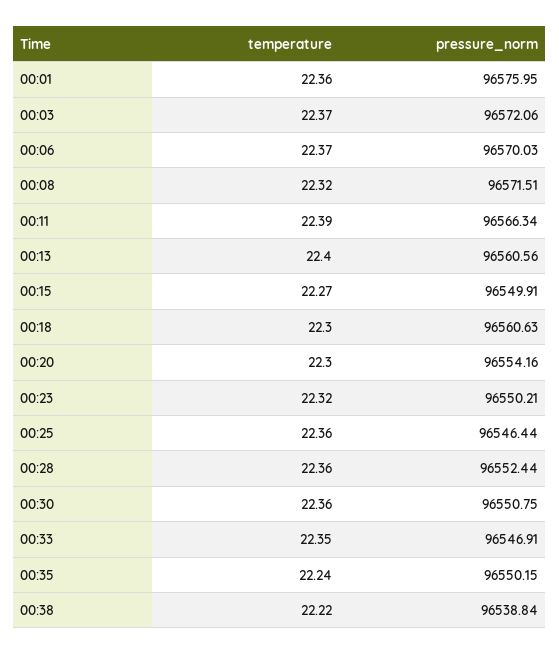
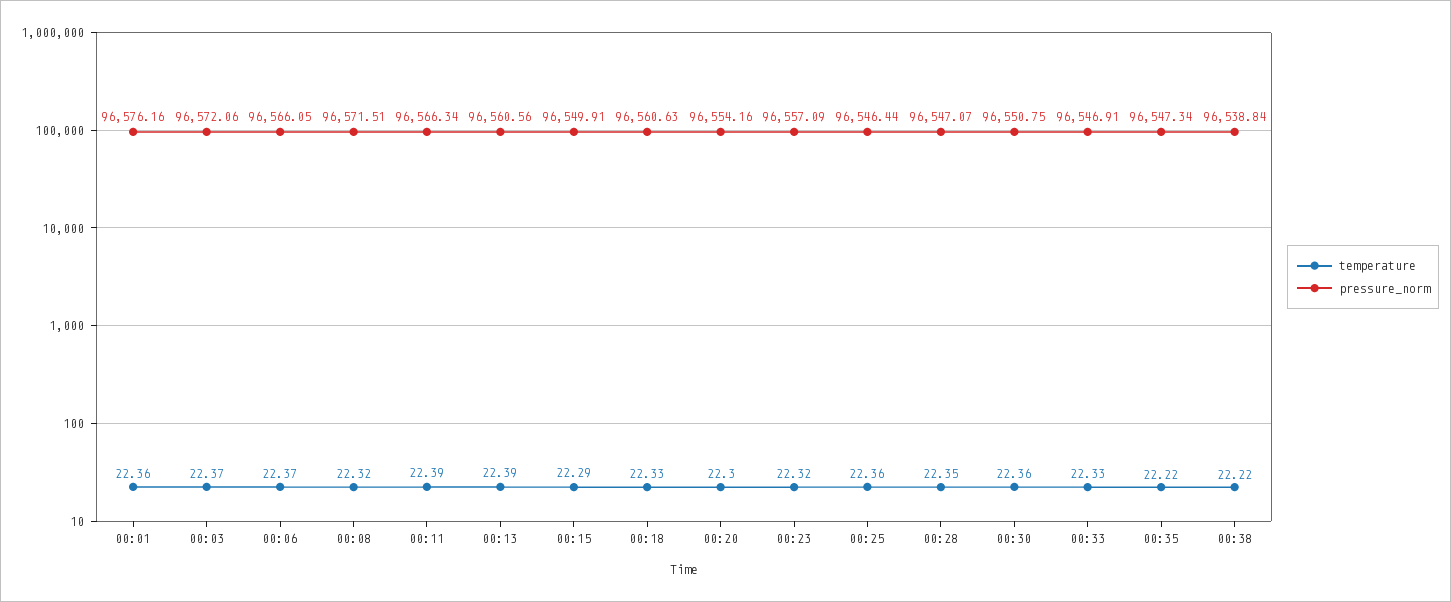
  {
    "temperature": {
      "00:01": 22.36,
      "00:03": 22.37,
      "00:06": 22.37,
      "00:08": 22.32,
      "00:11": 22.39,
-     "00:13": 22.4,
+     "00:13": 22.39,
-     "00:15": 22.27,
+     "00:15": 22.29,
-     "00:18": 22.3,
+     "00:18": 22.33,
      "00:20": 22.3,
      "00:23": 22.32,
      "00:25": 22.36,
-     "00:28": 22.36,
+     "00:28": 22.35,
      "00:30": 22.36,
-     "00:33": 22.35,
+     "00:33": 22.33,
-     "00:35": 22.24,
+     "00:35": 22.22,
      "00:38": 22.22
    },
    "pressure_norm": {
-     "00:01": 96575.95,
+     "00:01": 96576.16,
      "00:03": 96572.06,
-     "00:06": 96570.03,
+     "00:06": 96566.05,
      "00:08": 96571.51,
      "00:11": 96566.34,
      "00:13": 96560.56,
      "00:15": 96549.91,
      "00:18": 96560.63,
      "00:20": 96554.16,
-     "00:23": 96550.21,
+     "00:23": 96557.09,
      "00:25": 96546.44,
-     "00:28": 96552.44,
+     "00:28": 96547.07,
      "00:30": 96550.75,
      "00:33": 96546.91,
-     "00:35": 96550.15,
+     "00:35": 96547.34,
      "00:38": 96538.84
    }
  }

